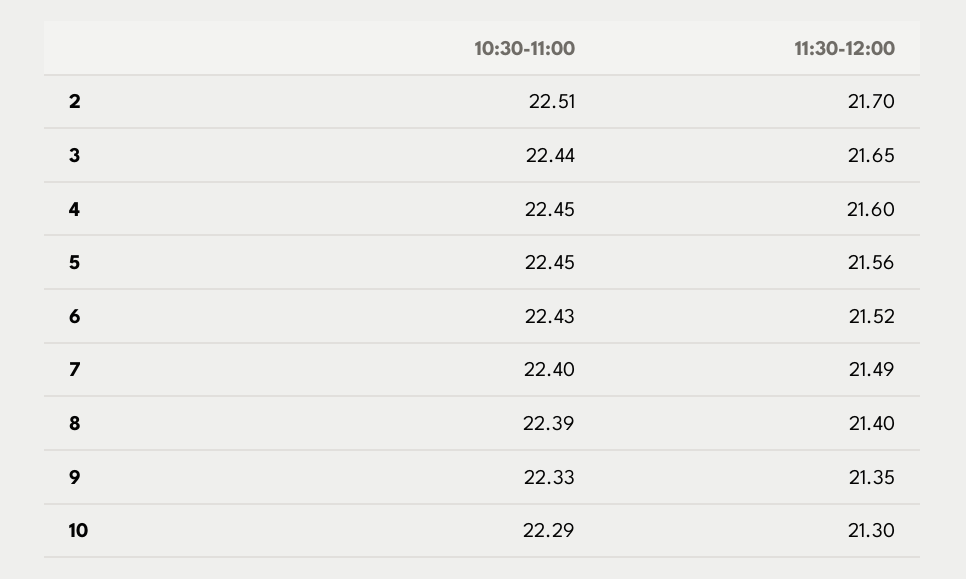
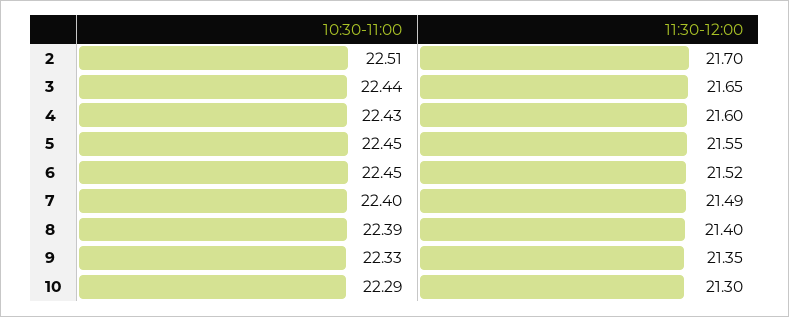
  {
    "10:30-11:00": {
      "2": 22.51,
      "3": 22.44,
-     "4": 22.45,
+     "4": 22.43,
      "5": 22.45,
-     "6": 22.43,
+     "6": 22.45,
      "7": 22.4,
      "8": 22.39,
      "9": 22.33,
      "10": 22.29
    },
    "11:30-12:00": {
      "2": 21.7,
      "3": 21.65,
      "4": 21.6,
-     "5": 21.56,
+     "5": 21.55,
      "6": 21.52,
      "7": 21.49,
      "8": 21.4,
      "9": 21.35,
      "10": 21.3
    }
  }

